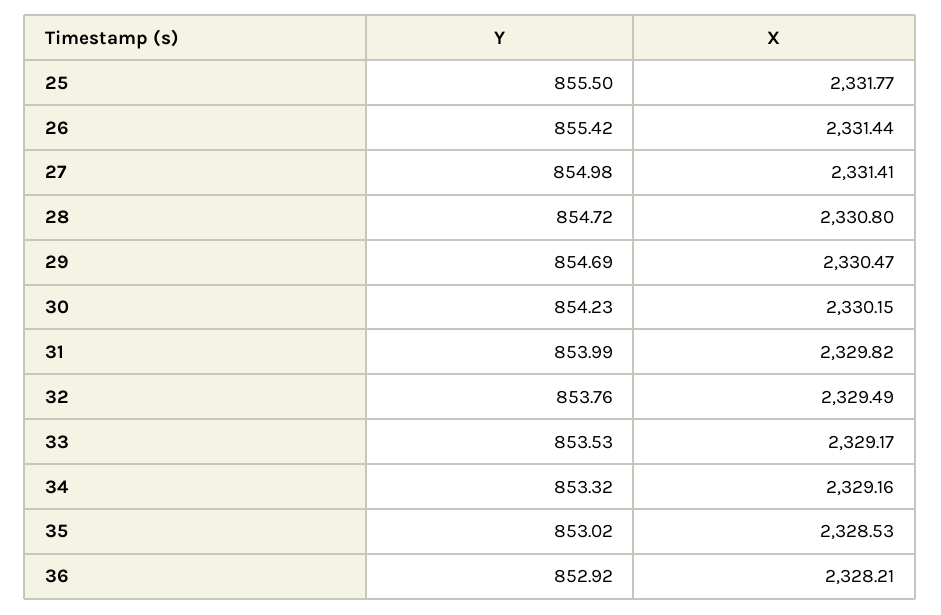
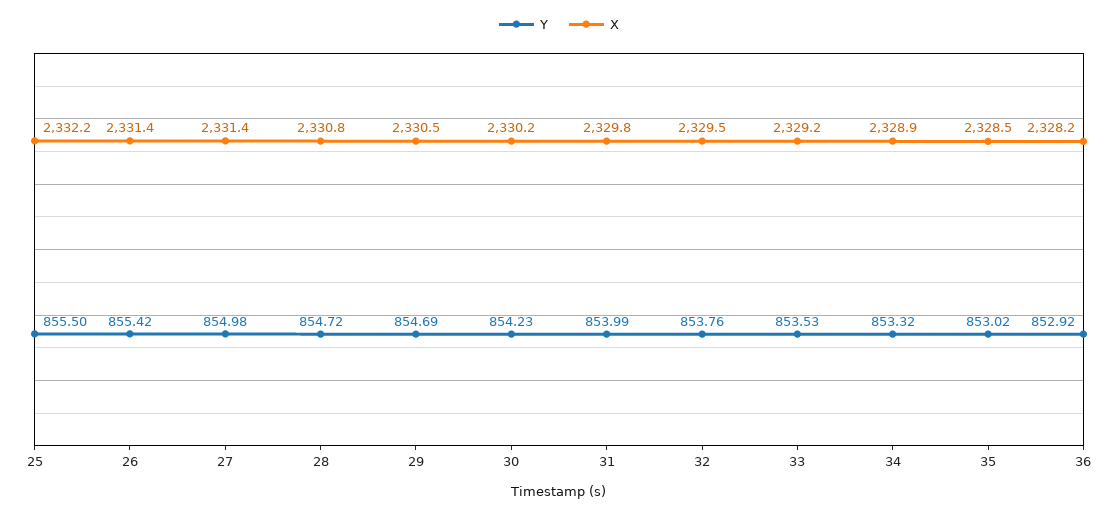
  {
    "Y": {
      "25": 855.5,
      "26": 855.42,
      "27": 854.98,
      "28": 854.72,
      "29": 854.69,
      "30": 854.23,
      "31": 853.99,
      "32": 853.76,
      "33": 853.53,
      "34": 853.32,
      "35": 853.02,
      "36": 852.92
    },
    "X": {
-     "25": 2331.77,
+     "25": 2332.2,
      "26": 2331.44,
      "27": 2331.41,
      "28": 2330.8,
      "29": 2330.47,
      "30": 2330.15,
      "31": 2329.82,
      "32": 2329.49,
      "33": 2329.17,
-     "34": 2329.16,
+     "34": 2328.9,
      "35": 2328.53,
      "36": 2328.21
    }
  }

